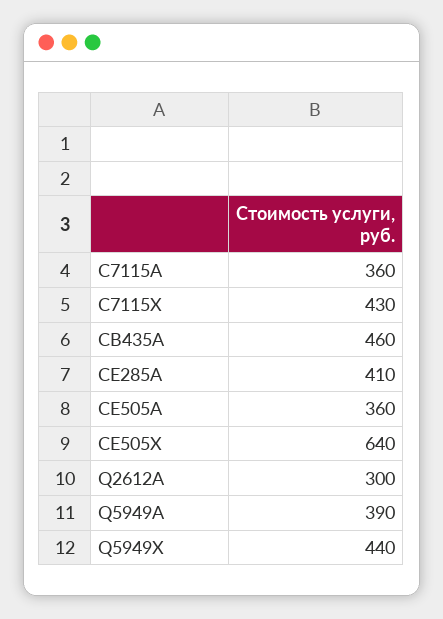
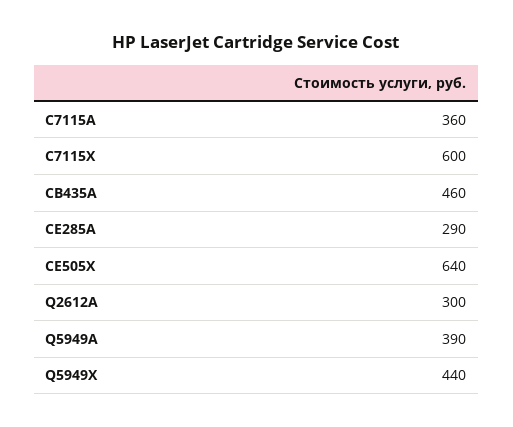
  {
    "C7115A": 360,
-   "C7115X": 430,
+   "C7115X": 600,
    "CB435A": 460,
-   "CE285A": 410,
+   "CE285A": 290,
-   "CE505A": 360,
    "CE505X": 640,
    "Q2612A": 300,
    "Q5949A": 390,
    "Q5949X": 440
  }

